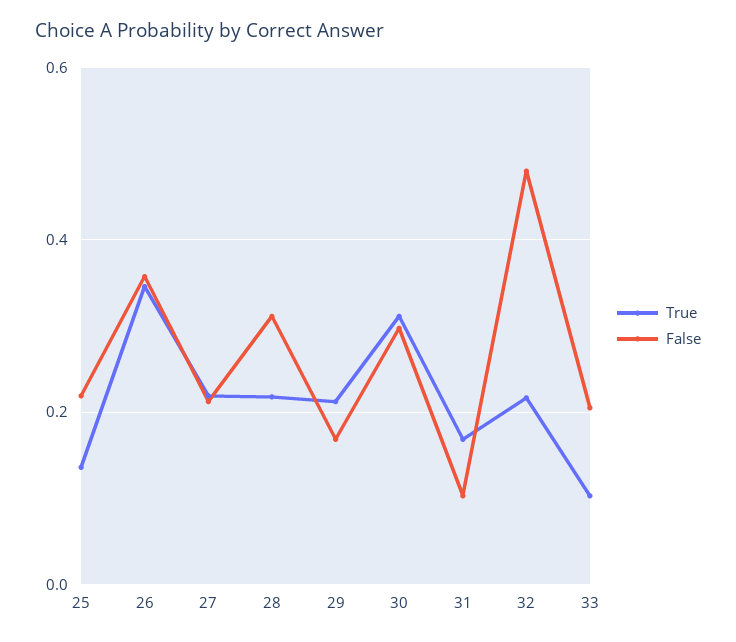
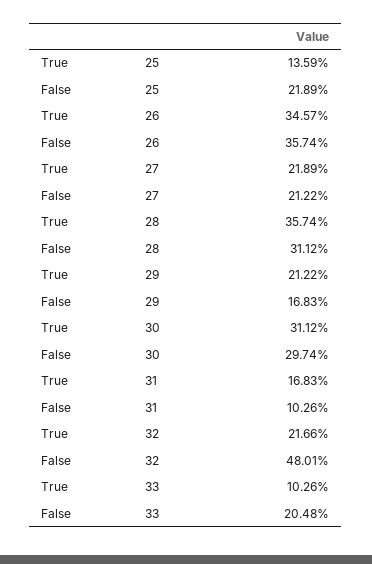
  {
    "True": {
      "25": 0.1359,
      "26": 0.3457,
      "27": 0.2189,
-     "28": 0.22,
+     "28": 0.3574,
      "29": 0.2122,
      "30": 0.3112,
      "31": 0.1683,
      "32": 0.2166,
      "33": 0.1026
    },
    "False": {
      "25": 0.2189,
      "26": 0.3574,
      "27": 0.2122,
      "28": 0.3112,
      "29": 0.1683,
      "30": 0.2974,
      "31": 0.1026,
      "32": 0.4801,
      "33": 0.2048
    }
  }

